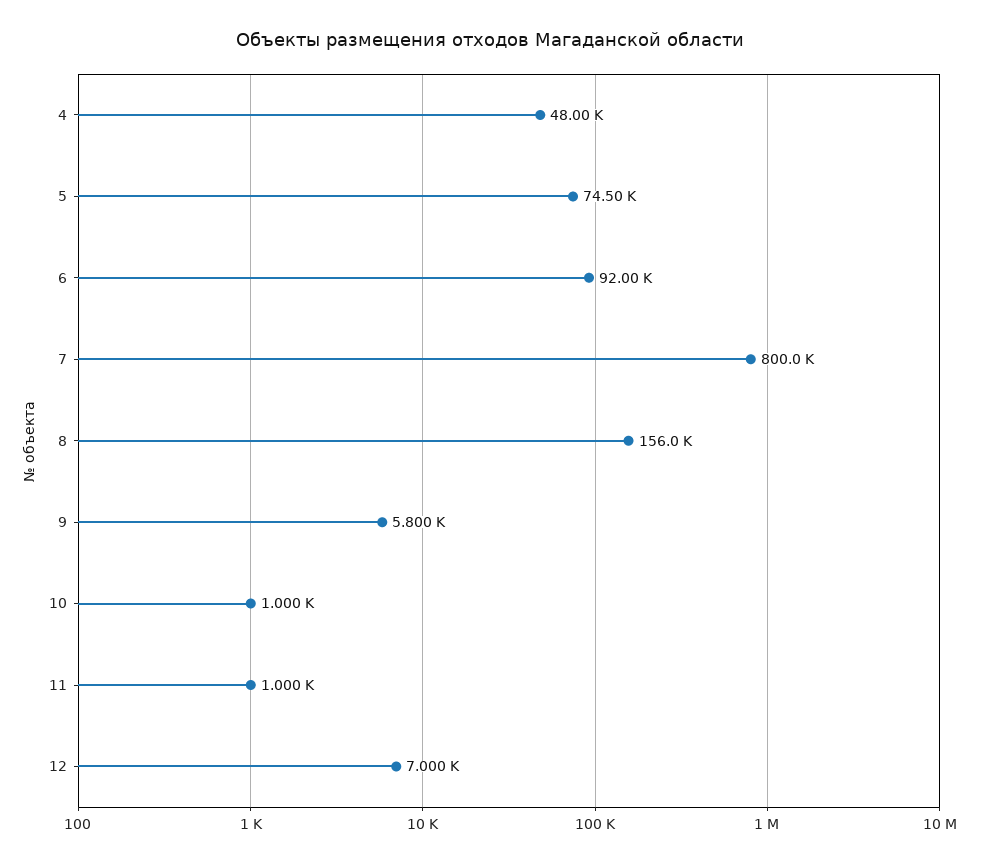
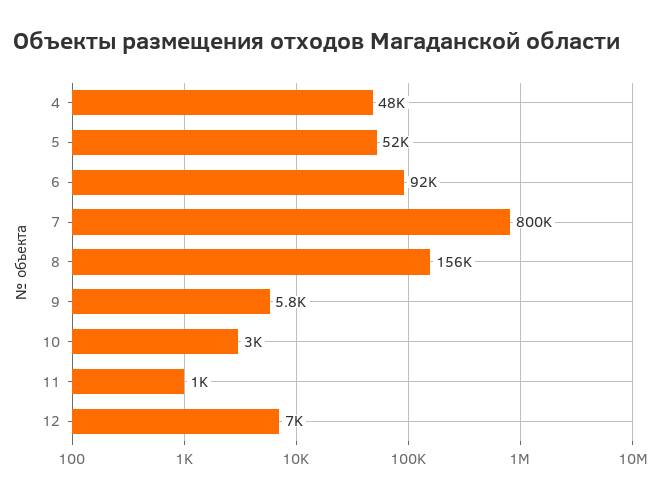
  {
    "4": 48000,
-   "5": 74500,
+   "5": 52000,
    "6": 92000,
    "7": 800000,
    "8": 156000,
    "9": 5800,
-   "10": 1000,
+   "10": 3000,
    "11": 1000,
    "12": 7000
  }

